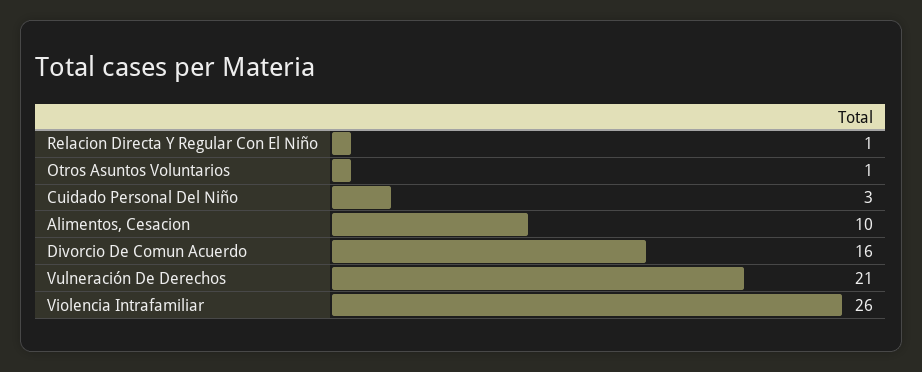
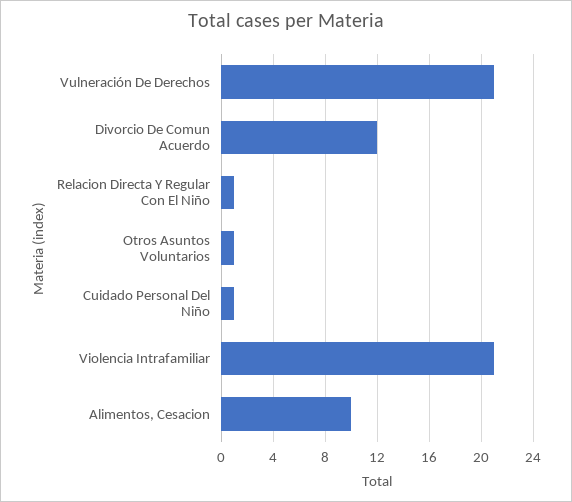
  {
    "Relacion Directa Y Regular Con El Niño": 1,
    "Otros Asuntos Voluntarios": 1,
-   "Cuidado Personal Del Niño": 3,
+   "Cuidado Personal Del Niño": 1,
    "Alimentos, Cesacion": 10,
-   "Divorcio De Comun Acuerdo": 16,
+   "Divorcio De Comun Acuerdo": 12,
    "Vulneración De Derechos": 21,
-   "Violencia Intrafamiliar": 26
+   "Violencia Intrafamiliar": 21
  }

